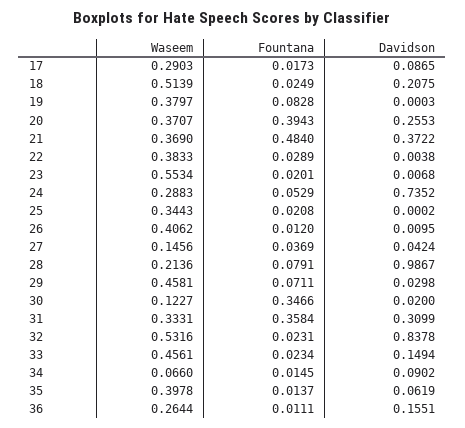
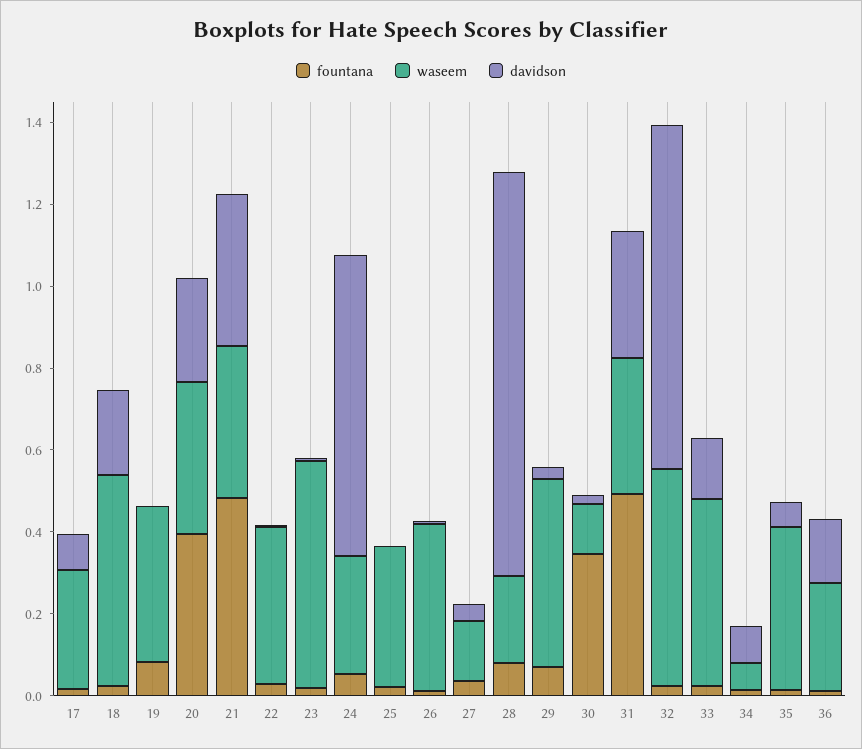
  {
    "Waseem": {
      "17": 0.2903,
      "18": 0.5139,
      "19": 0.3797,
      "20": 0.3707,
      "21": 0.369,
      "22": 0.3833,
      "23": 0.5534,
      "24": 0.2883,
      "25": 0.3443,
      "26": 0.4062,
      "27": 0.1456,
      "28": 0.2136,
      "29": 0.4581,
      "30": 0.1227,
      "31": 0.3331,
      "32": 0.5316,
      "33": 0.4561,
      "34": 0.066,
      "35": 0.3978,
      "36": 0.2644
    },
    "Fountana": {
      "17": 0.0173,
      "18": 0.0249,
      "19": 0.0828,
      "20": 0.3943,
      "21": 0.484,
      "22": 0.0289,
      "23": 0.0201,
      "24": 0.0529,
      "25": 0.0208,
      "26": 0.012,
      "27": 0.0369,
      "28": 0.0791,
      "29": 0.0711,
      "30": 0.3466,
-     "31": 0.3584,
+     "31": 0.5,
      "32": 0.0231,
      "33": 0.0234,
      "34": 0.0145,
      "35": 0.0137,
      "36": 0.0111
    },
    "Davidson": {
      "17": 0.0865,
      "18": 0.2075,
      "19": 0.0003,
      "20": 0.2553,
      "21": 0.3722,
      "22": 0.0038,
      "23": 0.0068,
      "24": 0.7352,
      "25": 0.0002,
      "26": 0.0095,
      "27": 0.0424,
      "28": 0.9867,
      "29": 0.0298,
      "30": 0.02,
      "31": 0.3099,
      "32": 0.8378,
      "33": 0.1494,
      "34": 0.0902,
      "35": 0.0619,
      "36": 0.1551
    }
  }

